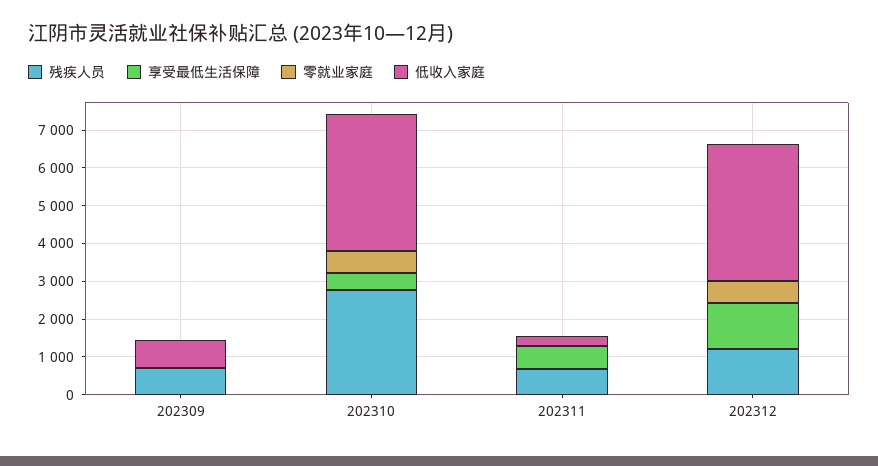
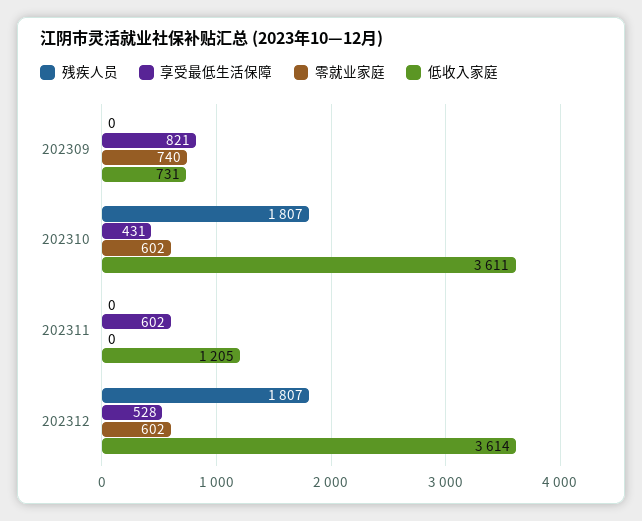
  {
    "残疾人员": {
-     "202309": 750,
+     "202309": 0,
-     "202310": 2750,
+     "202310": 1807,
-     "202311": 750,
+     "202311": 0,
-     "202312": 1250
+     "202312": 1807
    },
    "享受最低生活保障": {
-     "202309": 0,
+     "202309": 821,
      "202310": 431,
      "202311": 602,
-     "202312": 1250
+     "202312": 528
    },
    "零就业家庭": {
-     "202309": 0,
+     "202309": 740,
      "202310": 602,
      "202311": 0,
      "202312": 602
    },
    "低收入家庭": {
      "202309": 731,
      "202310": 3611,
-     "202311": 250,
+     "202311": 1205,
      "202312": 3614
    }
  }

